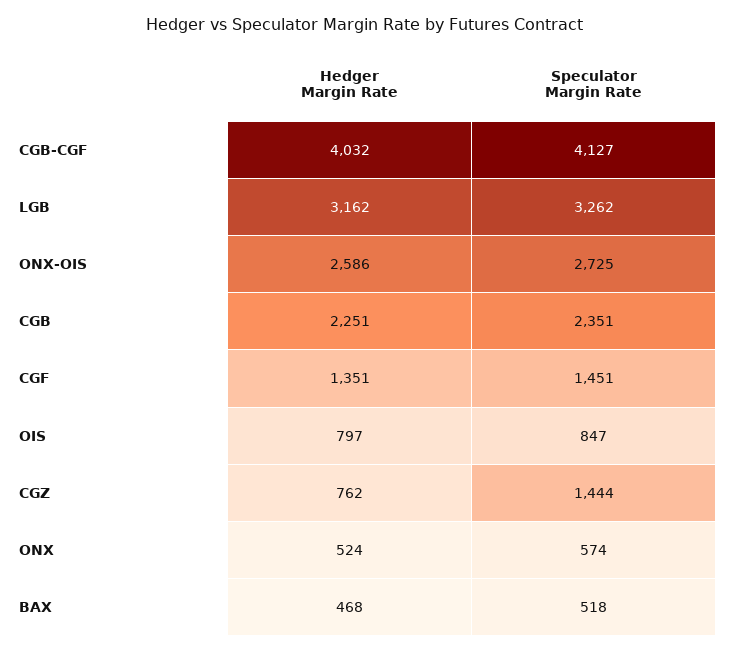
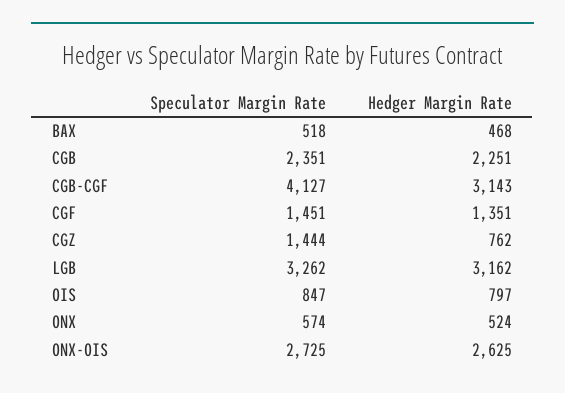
  {
    "Hedger Margin Rate": {
-     "CGB-CGF": 4032,
+     "CGB-CGF": 3143,
      "LGB": 3162,
-     "ONX-OIS": 2586,
+     "ONX-OIS": 2625,
      "CGB": 2251,
      "CGF": 1351,
      "OIS": 797,
      "CGZ": 762,
      "ONX": 524,
      "BAX": 468
    },
    "Speculator Margin Rate": {
      "CGB-CGF": 4127,
      "LGB": 3262,
      "ONX-OIS": 2725,
      "CGB": 2351,
      "CGF": 1451,
      "OIS": 847,
      "CGZ": 1444,
      "ONX": 574,
      "BAX": 518
    }
  }

